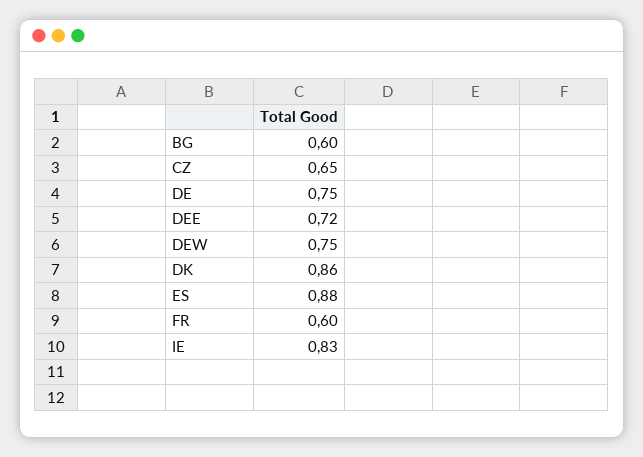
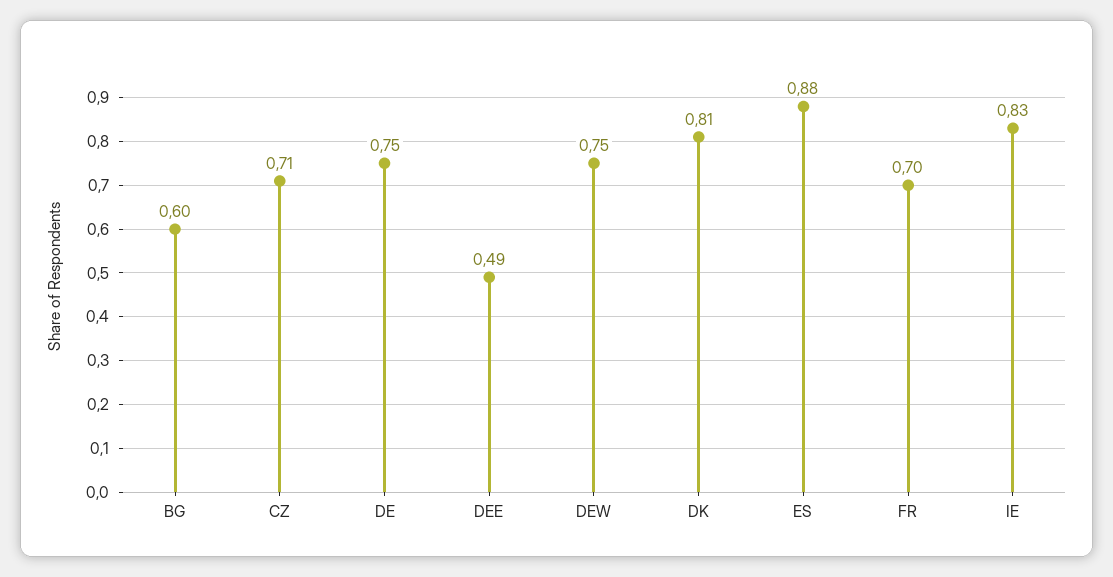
  {
    "BG": 0.6,
-   "CZ": 0.65,
+   "CZ": 0.71,
    "DE": 0.75,
-   "DEE": 0.72,
+   "DEE": 0.49,
    "DEW": 0.75,
-   "DK": 0.86,
+   "DK": 0.81,
    "ES": 0.88,
-   "FR": 0.6,
+   "FR": 0.7,
    "IE": 0.83
  }

